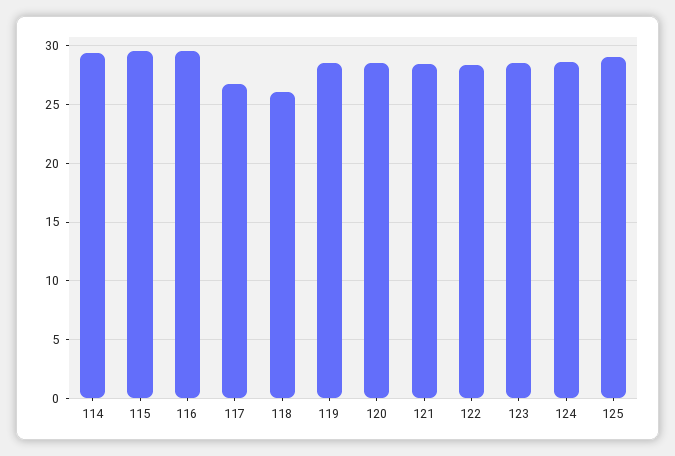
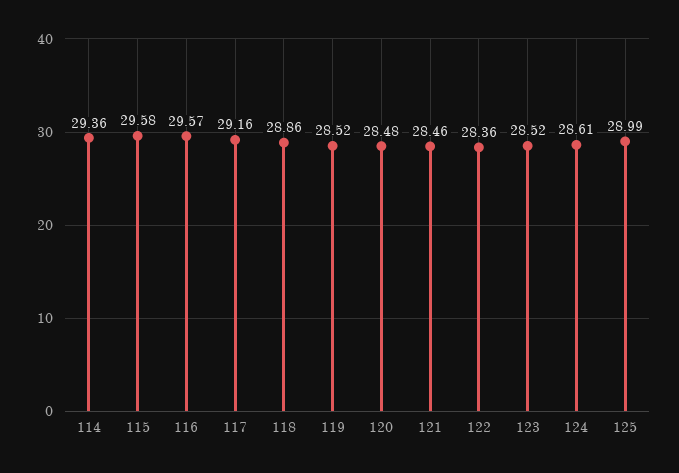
  {
    "114": 29.36,
    "115": 29.58,
    "116": 29.57,
-   "117": 27,
+   "117": 29.16,
-   "118": 26,
+   "118": 28.86,
    "119": 28.52,
    "120": 28.48,
    "121": 28.46,
    "122": 28.36,
    "123": 28.52,
    "124": 28.61,
    "125": 28.99
  }

